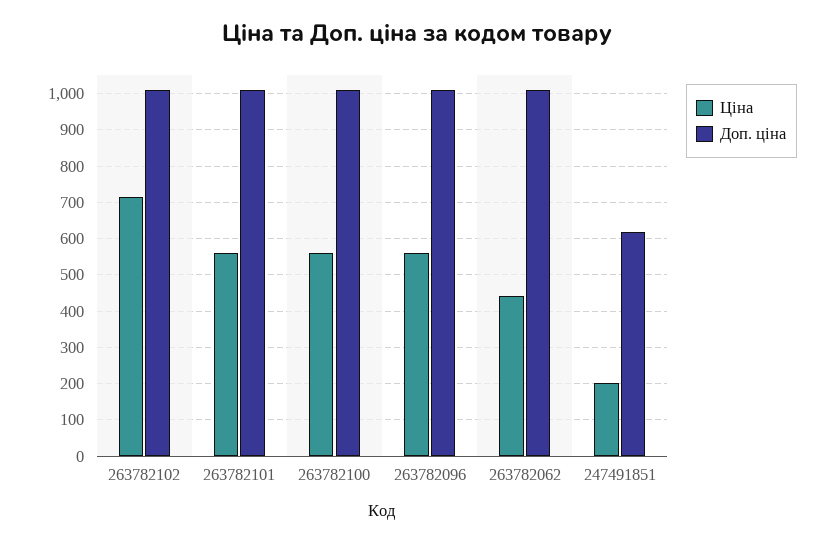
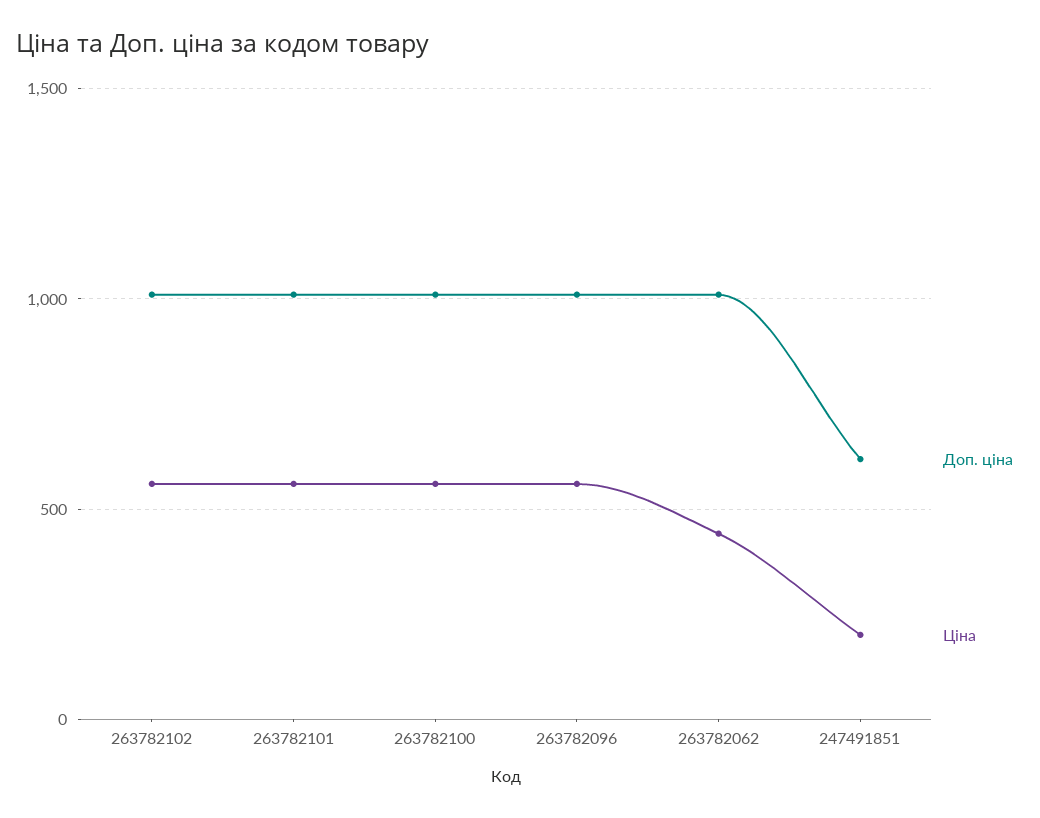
  {
    "Ціна": {
-     "263782102": 720,
+     "263782102": 550,
      "263782101": 560,
      "263782100": 560,
      "263782096": 560,
      "263782062": 440,
      "247491851": 200
    },
    "Доп. ціна": {
      "263782102": 1020,
      "263782101": 1020,
      "263782100": 1020,
      "263782096": 1020,
      "263782062": 1020,
      "247491851": 620
    }
  }

